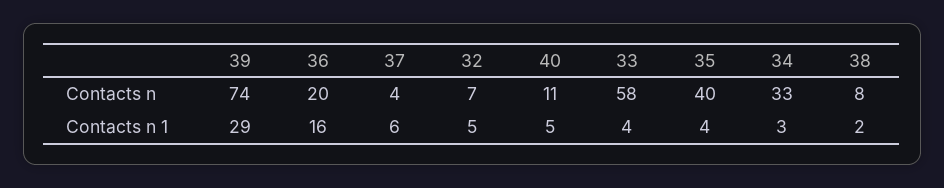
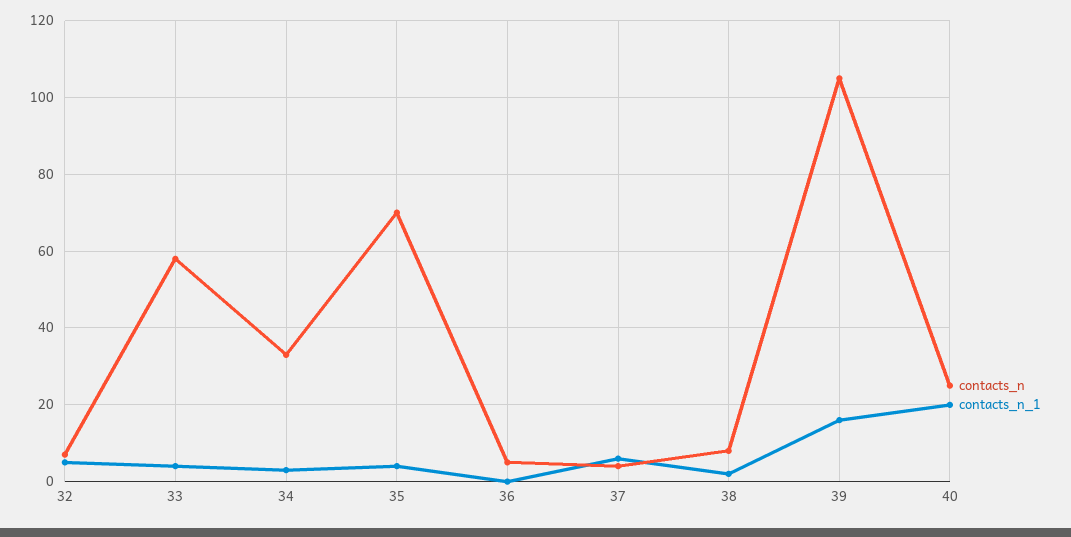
  {
    "Contacts n": {
-     "39": 74,
+     "39": 105,
-     "36": 20,
+     "36": 5,
      "37": 4,
      "32": 7,
-     "40": 11,
+     "40": 25,
      "33": 58,
-     "35": 40,
+     "35": 70,
      "34": 33,
      "38": 8
    },
    "Contacts n 1": {
-     "39": 29,
+     "39": 15,
-     "36": 16,
+     "36": 0,
      "37": 6,
      "32": 5,
-     "40": 5,
+     "40": 20,
      "33": 4,
      "35": 4,
      "34": 3,
      "38": 2
    }
  }

